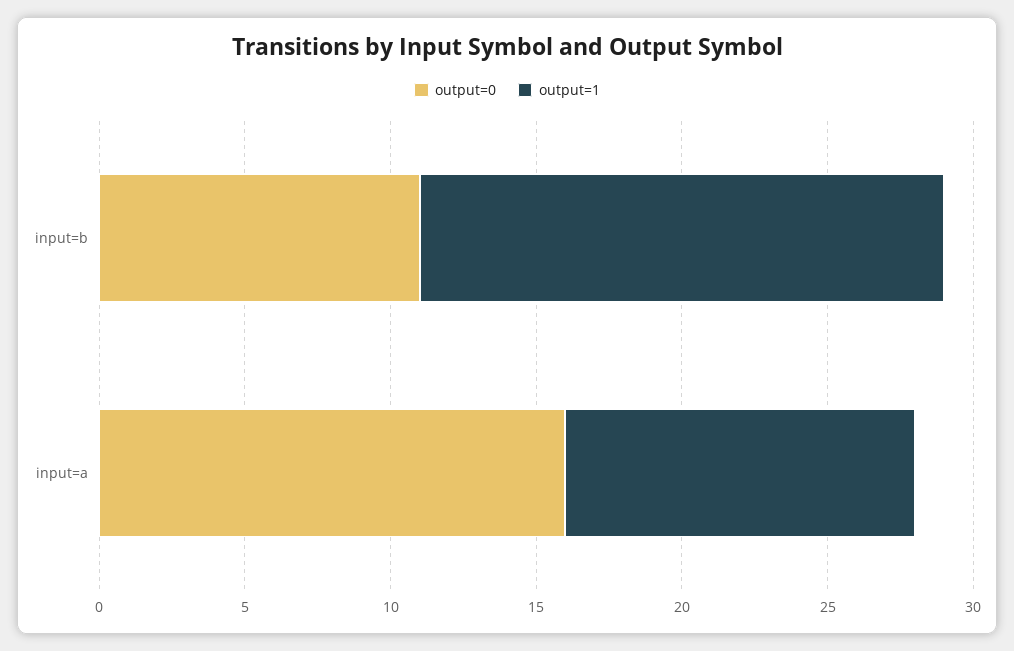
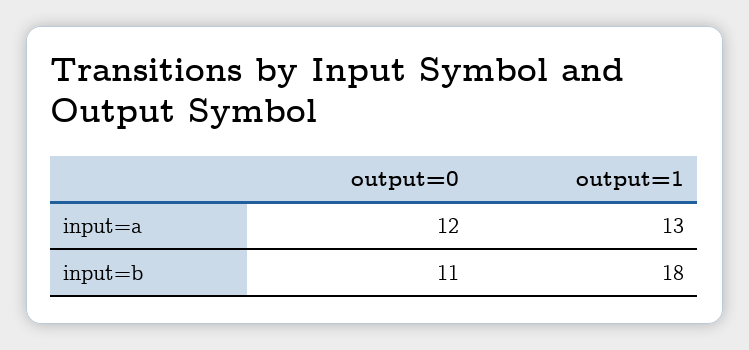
  {
    "output=0": {
      "input=b": 11,
-     "input=a": 16
+     "input=a": 12
    },
    "output=1": {
      "input=b": 18,
-     "input=a": 12
+     "input=a": 13
    }
  }

